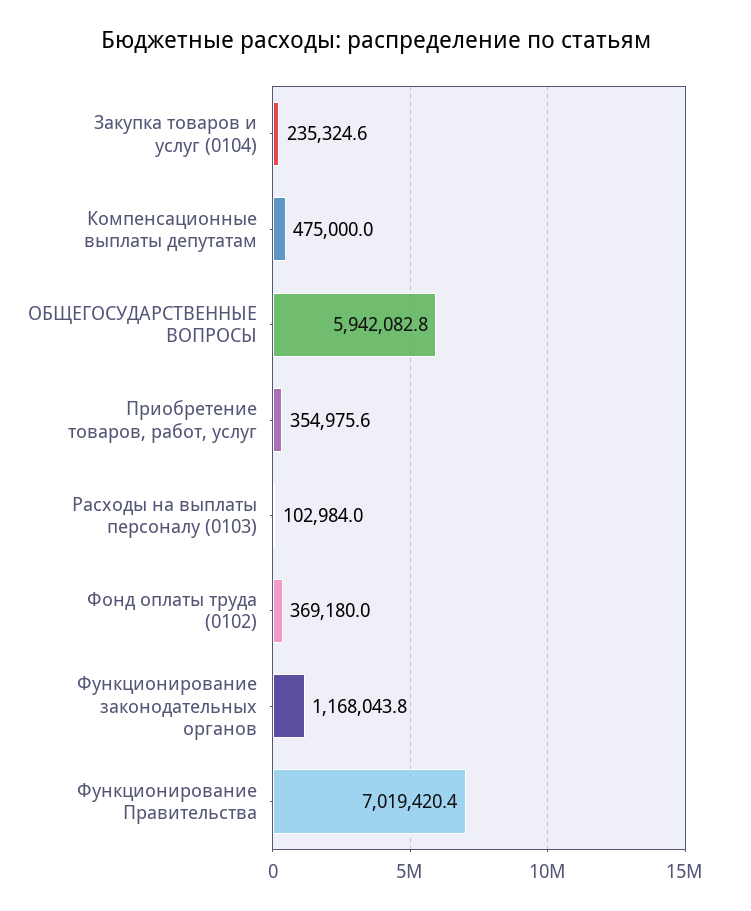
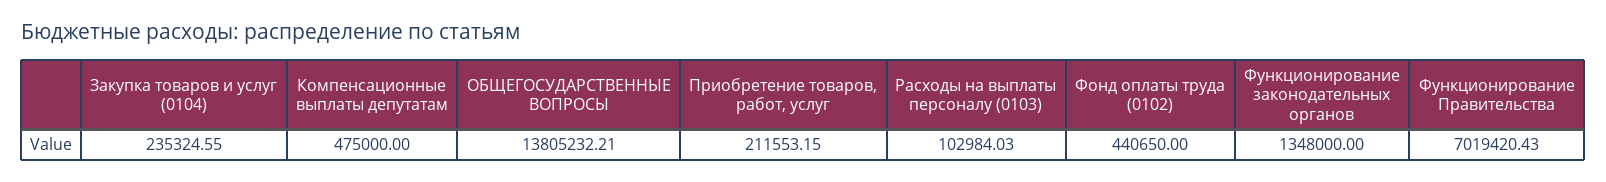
  {
    "Закупка товаров и услуг (0104)": 235324.55,
    "Компенсационные выплаты депутатам": 475000,
-   "ОБЩЕГОСУДАРСТВЕННЫЕ ВОПРОСЫ": 5942082.8,
+   "ОБЩЕГОСУДАРСТВЕННЫЕ ВОПРОСЫ": 13805232.21,
-   "Приобретение товаров, работ, услуг": 354975.6,
+   "Приобретение товаров, работ, услуг": 211553.15,
    "Расходы на выплаты персоналу (0103)": 102984.03,
-   "Фонд оплаты труда (0102)": 369180,
+   "Фонд оплаты труда (0102)": 440650,
-   "Функционирование законодательных органов": 1168043.8,
+   "Функционирование законодательных органов": 1348000,
    "Функционирование Правительства": 7019420.43
  }

